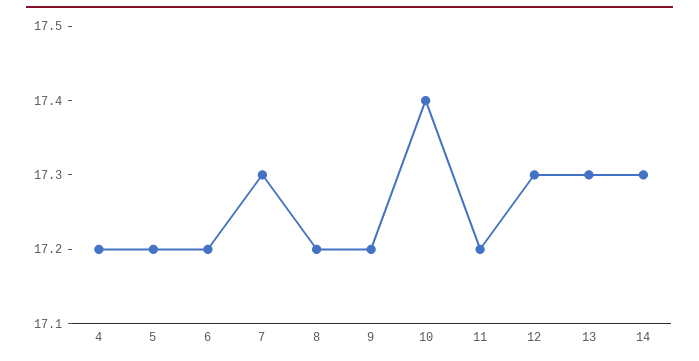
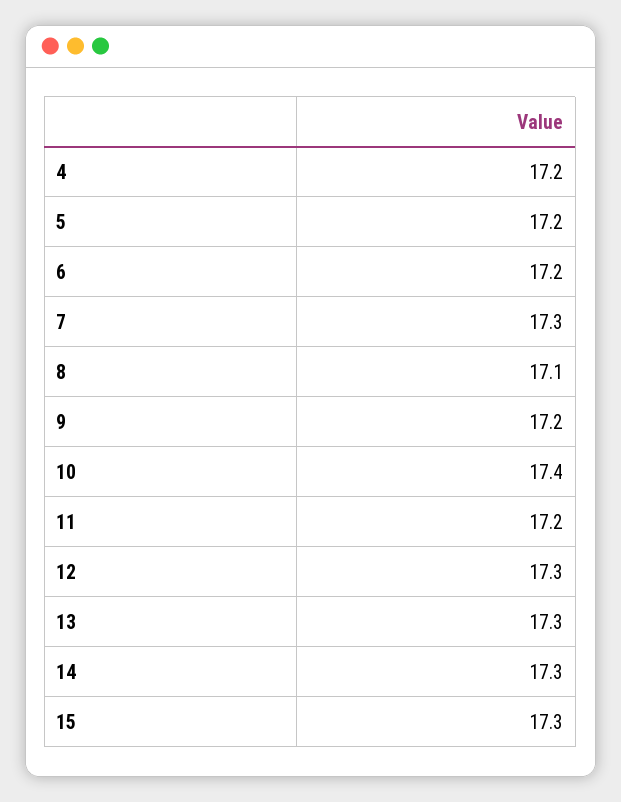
  {
    "4": 17.2,
    "5": 17.2,
    "6": 17.2,
    "7": 17.3,
-   "8": 17.2,
+   "8": 17.1,
    "9": 17.2,
    "10": 17.4,
    "11": 17.2,
    "12": 17.3,
    "13": 17.3,
-   "14": 17.3
+   "14": 17.3,
+   "15": 17.3
  }

